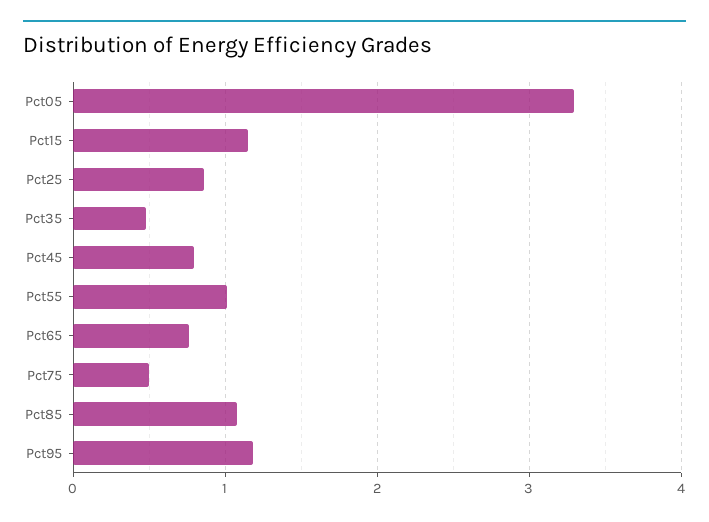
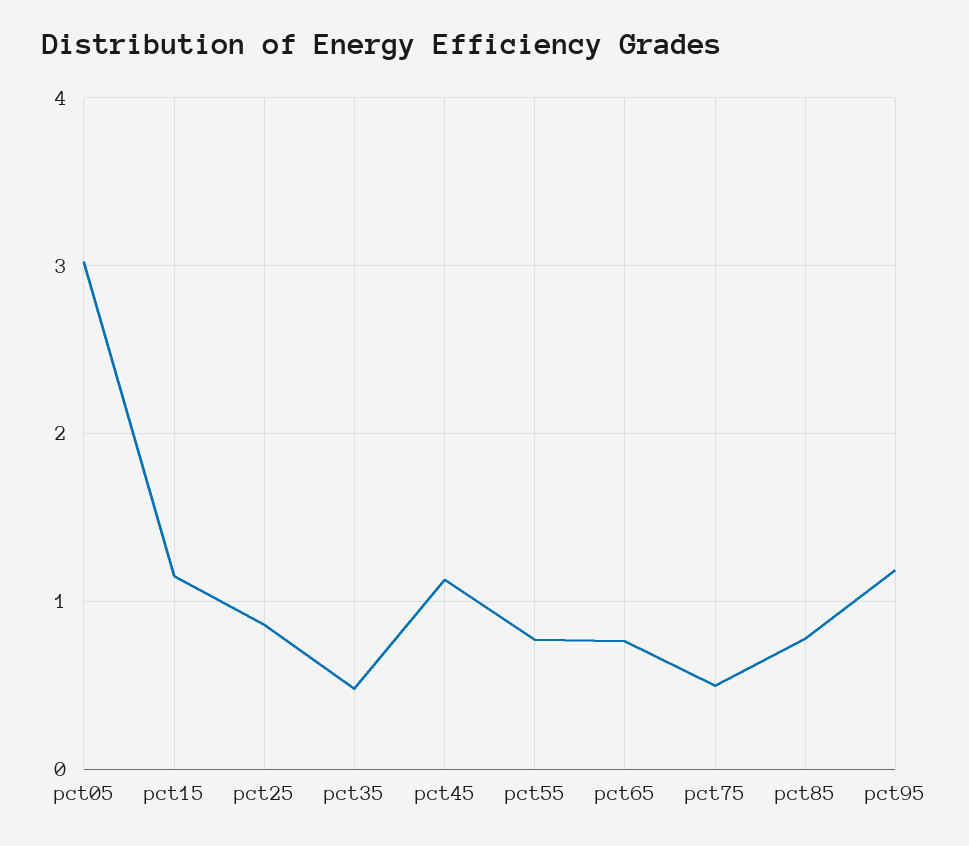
  {
-   "Pct05": 3.3,
+   "Pct05": 3,
    "Pct15": 1.2,
    "Pct25": 0.9,
    "Pct35": 0.5,
-   "Pct45": 0.8,
+   "Pct45": 1.1,
-   "Pct55": 1,
+   "Pct55": 0.8,
    "Pct65": 0.8,
    "Pct75": 0.5,
-   "Pct85": 1.1,
+   "Pct85": 0.8,
    "Pct95": 1.2
  }

